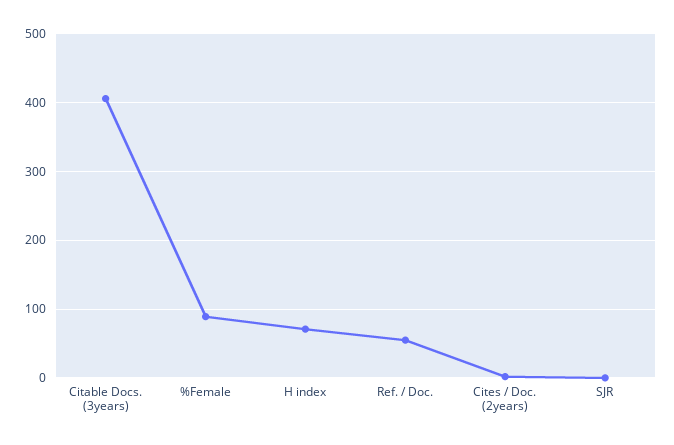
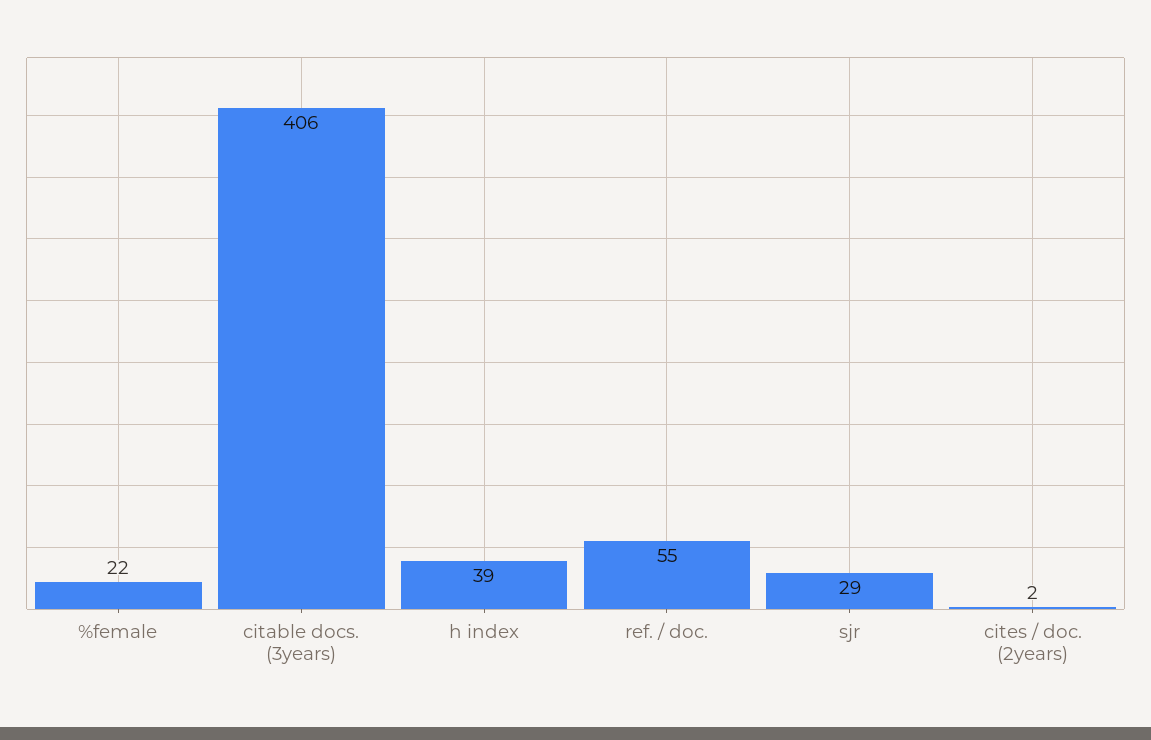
  {
    "Citable Docs. (3years)": 406,
-   "%Female": 90,
+   "%Female": 22,
-   "H index": 70,
+   "H index": 39,
    "Ref. / Doc.": 55,
    "Cites / Doc. (2years)": 2,
-   "SJR": 0
+   "SJR": 29
  }

